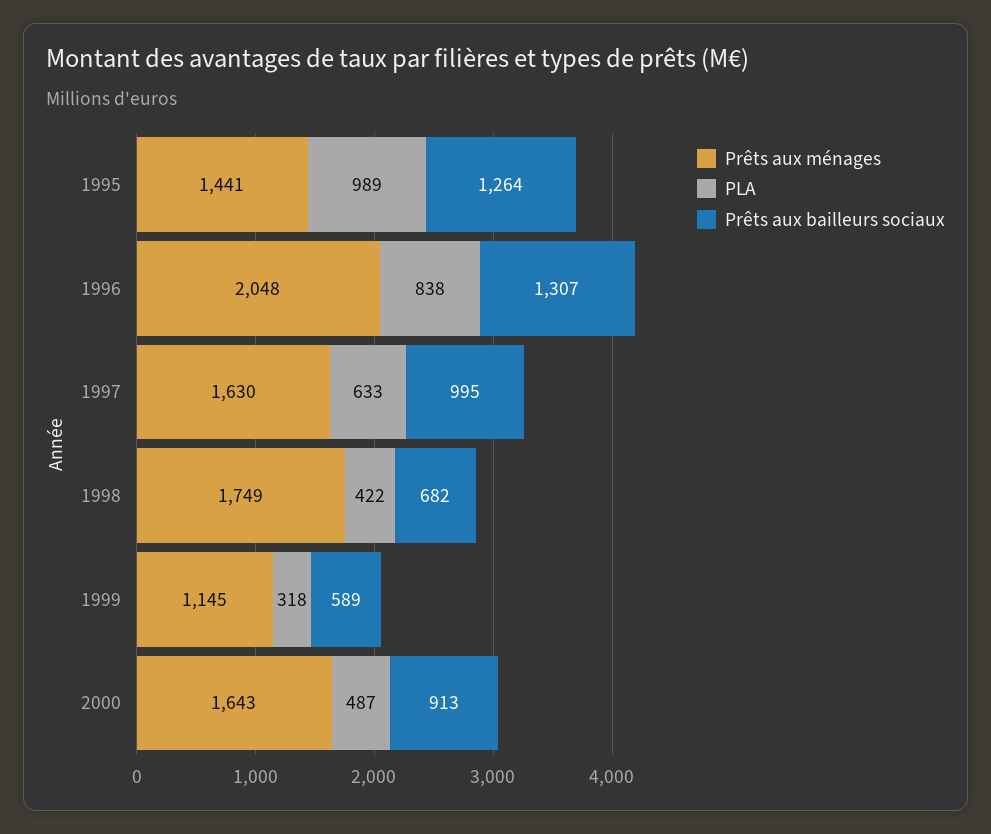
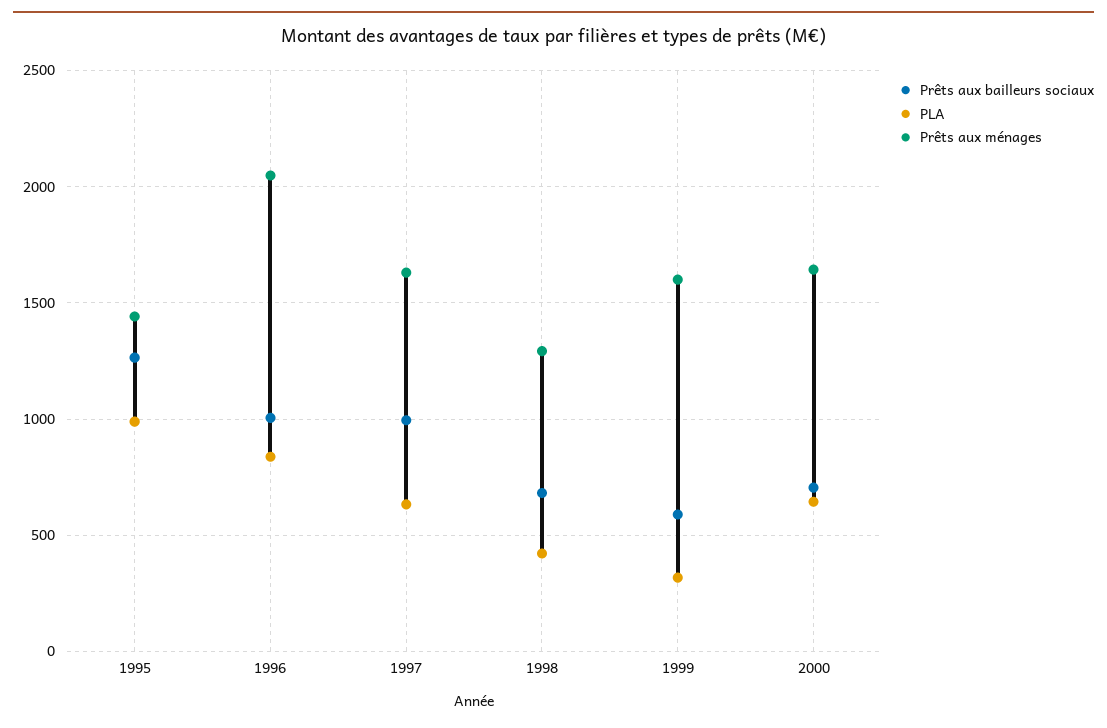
  {
    "Prêts aux ménages": {
      "1995": 1441,
      "1996": 2048,
      "1997": 1630,
-     "1998": 1749,
+     "1998": 1300,
-     "1999": 1145,
+     "1999": 1600,
      "2000": 1643
    },
    "PLA": {
      "1995": 989,
      "1996": 838,
      "1997": 633,
      "1998": 422,
      "1999": 318,
-     "2000": 487
+     "2000": 650
    },
    "Prêts aux bailleurs sociaux": {
      "1995": 1264,
-     "1996": 1307,
+     "1996": 1000,
      "1997": 995,
      "1998": 682,
      "1999": 589,
-     "2000": 913
+     "2000": 700
    }
  }

